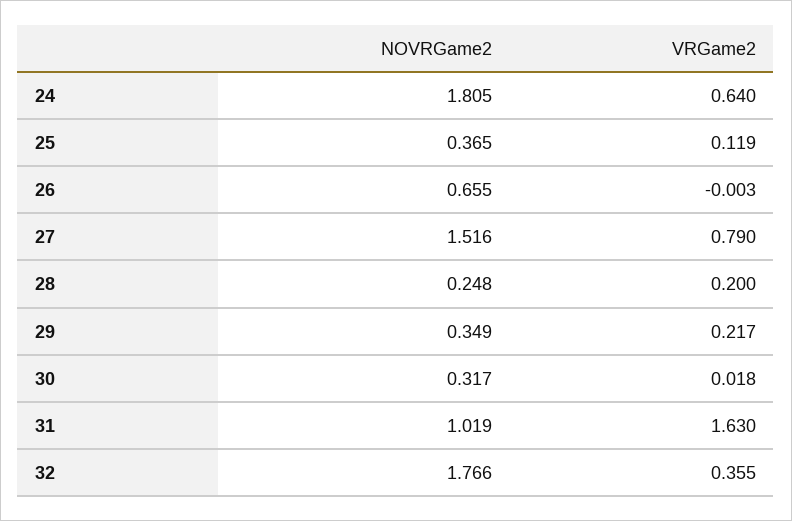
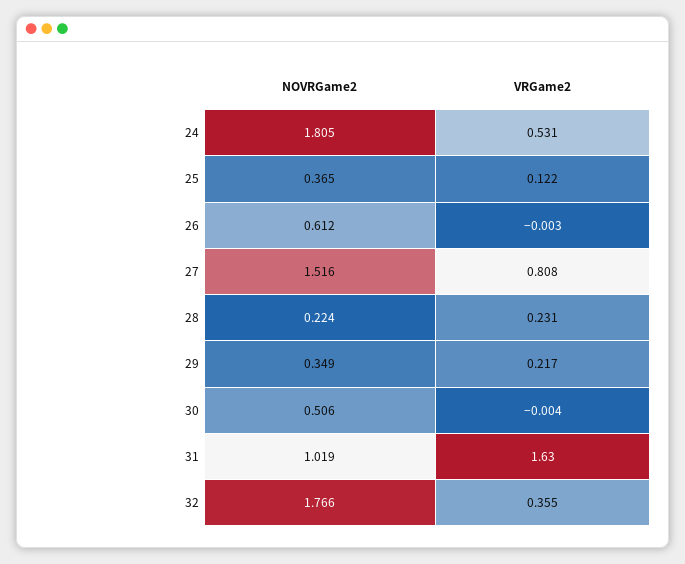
  {
    "NOVRGame2": {
      "24": 1.805,
      "25": 0.365,
-     "26": 0.655,
+     "26": 0.612,
      "27": 1.516,
-     "28": 0.248,
+     "28": 0.224,
      "29": 0.349,
-     "30": 0.317,
+     "30": 0.506,
      "31": 1.019,
      "32": 1.766
    },
    "VRGame2": {
-     "24": 0.64,
+     "24": 0.531,
-     "25": 0.119,
+     "25": 0.122,
      "26": -0.003,
-     "27": 0.79,
+     "27": 0.808,
-     "28": 0.2,
+     "28": 0.231,
      "29": 0.217,
-     "30": 0.018,
+     "30": -0.004,
      "31": 1.63,
      "32": 0.355
    }
  }

